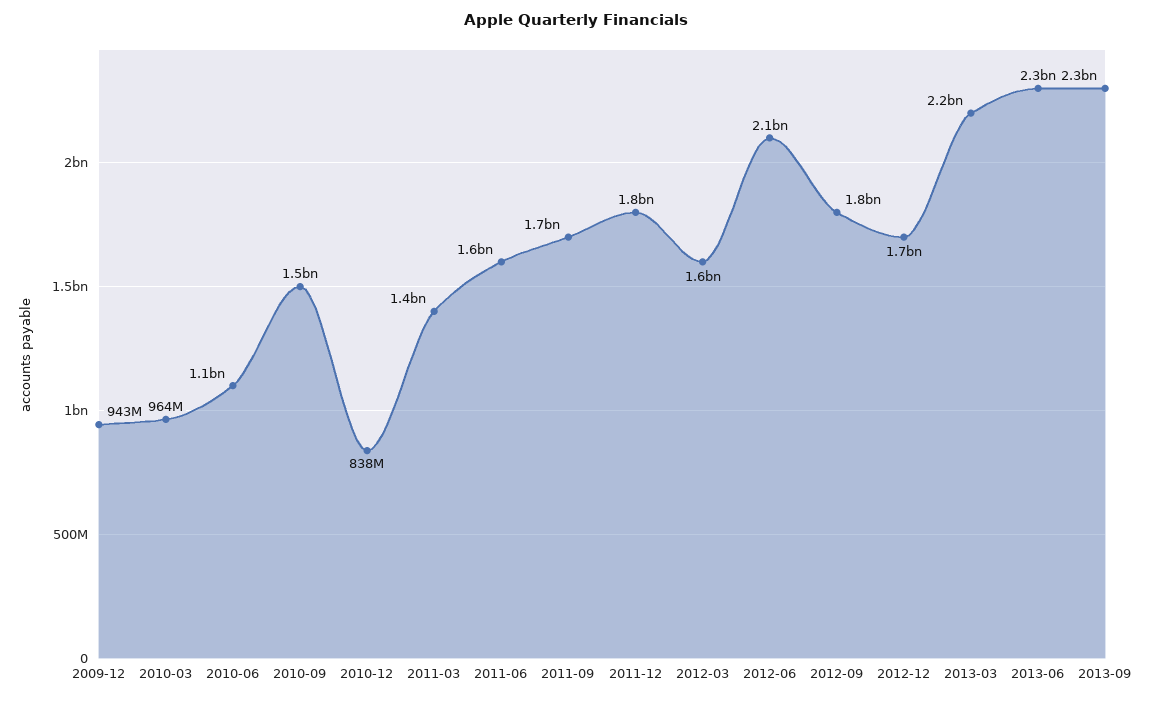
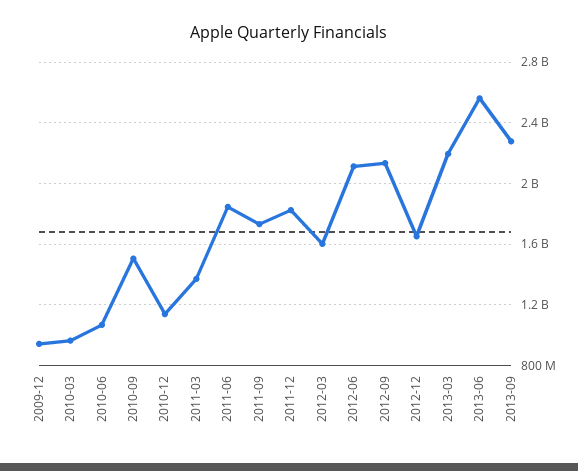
  {
    "2009-12": 943000000,
    "2010-03": 964000000,
    "2010-06": 1100000000,
    "2010-09": 1500000000,
-   "2010-12": 838000000,
+   "2010-12": 1150000000,
    "2011-03": 1400000000,
-   "2011-06": 1600000000,
+   "2011-06": 1850000000,
    "2011-09": 1700000000,
    "2011-12": 1800000000,
    "2012-03": 1600000000,
    "2012-06": 2100000000,
-   "2012-09": 1800000000,
+   "2012-09": 2150000000,
    "2012-12": 1700000000,
    "2013-03": 2200000000,
-   "2013-06": 2300000000,
+   "2013-06": 2550000000,
    "2013-09": 2300000000
  }

